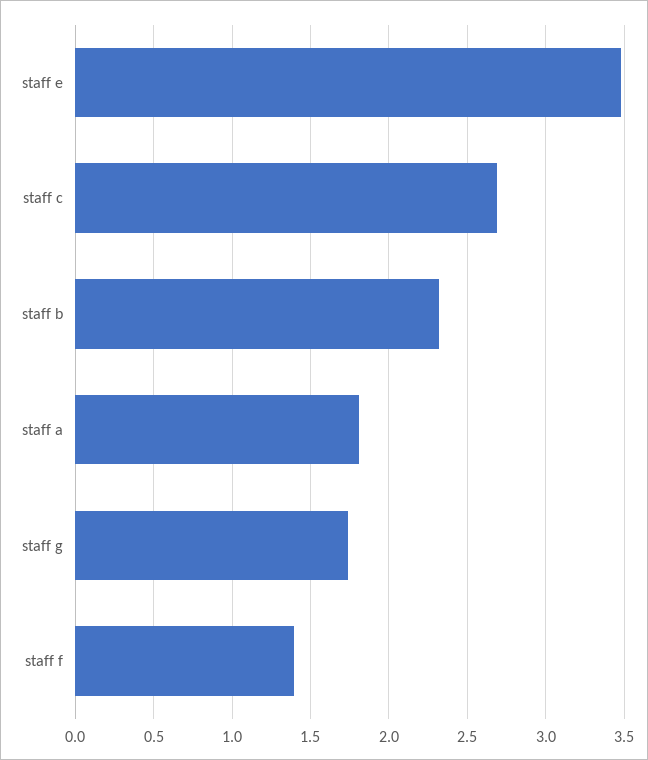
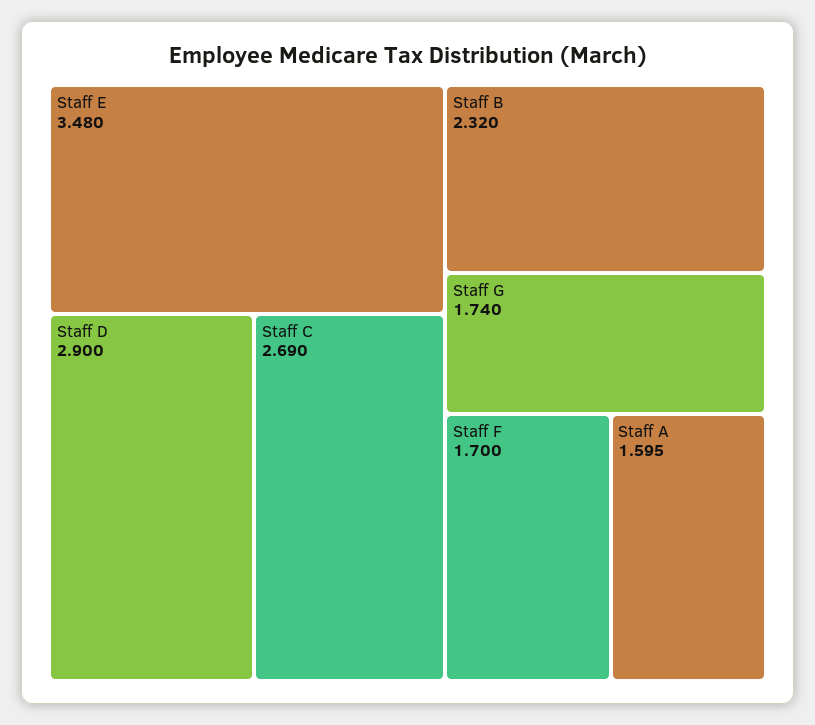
  {
    "staff e": 3.48,
    "staff c": 2.69,
    "staff b": 2.32,
-   "staff a": 1.8,
+   "staff a": 1.595,
    "staff g": 1.74,
-   "staff f": 1.4
+   "staff f": 1.7,
+   "Staff D": 2.9
  }

